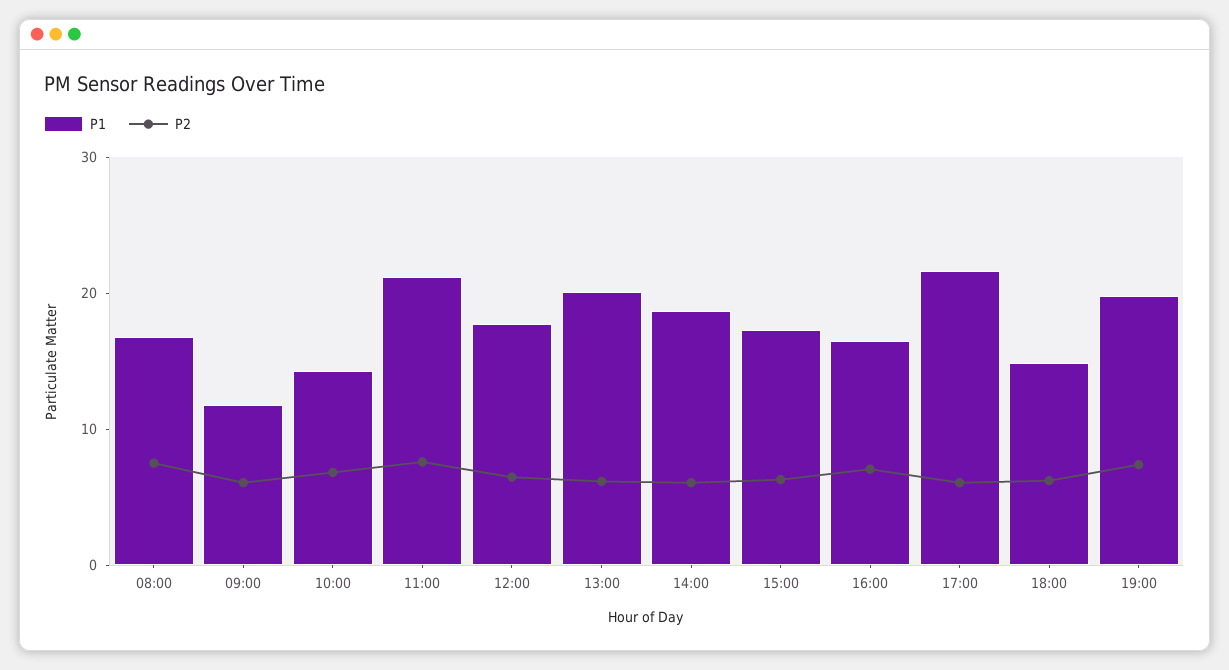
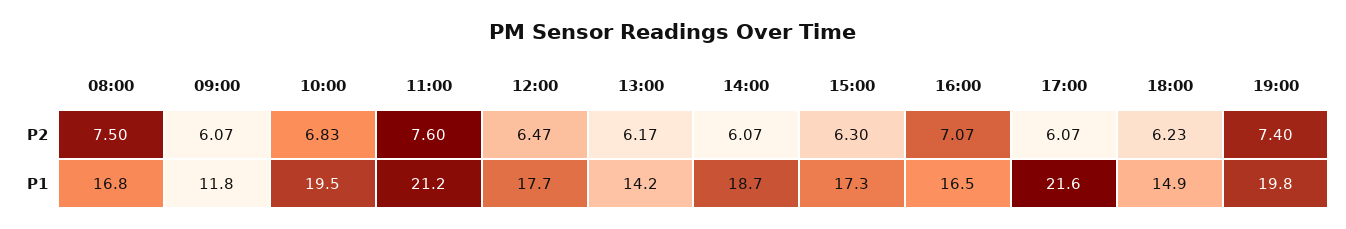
  {
    "P1": {
      "08:00": 16.8,
      "09:00": 11.8,
-     "10:00": 14,
+     "10:00": 19.5,
      "11:00": 21.2,
      "12:00": 17.7,
-     "13:00": 20,
+     "13:00": 14.2,
      "14:00": 18.7,
      "15:00": 17.3,
      "16:00": 16.5,
      "17:00": 21.6,
      "18:00": 14.9,
      "19:00": 19.8
    },
    "P2": {
      "08:00": 7.5,
      "09:00": 6.07,
      "10:00": 6.83,
      "11:00": 7.6,
      "12:00": 6.47,
      "13:00": 6.17,
      "14:00": 6.07,
      "15:00": 6.3,
      "16:00": 7.07,
      "17:00": 6.07,
      "18:00": 6.23,
      "19:00": 7.4
    }
  }

